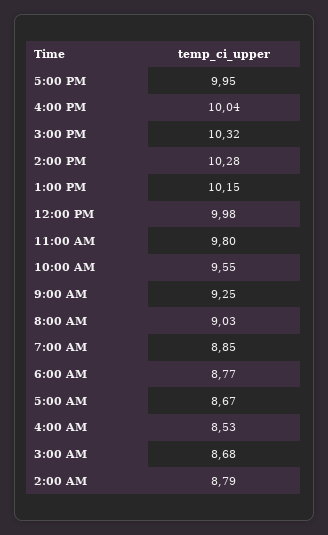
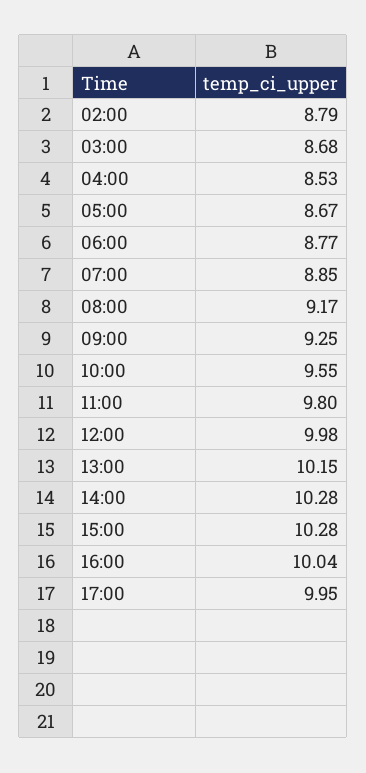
  {
    "5:00 PM": 9.95,
    "4:00 PM": 10.04,
-   "3:00 PM": 10.32,
+   "3:00 PM": 10.28,
    "2:00 PM": 10.28,
    "1:00 PM": 10.15,
    "12:00 PM": 9.98,
    "11:00 AM": 9.8,
    "10:00 AM": 9.55,
    "9:00 AM": 9.25,
-   "8:00 AM": 9.03,
+   "8:00 AM": 9.17,
    "7:00 AM": 8.85,
    "6:00 AM": 8.77,
    "5:00 AM": 8.67,
    "4:00 AM": 8.53,
    "3:00 AM": 8.68,
    "2:00 AM": 8.79
  }

